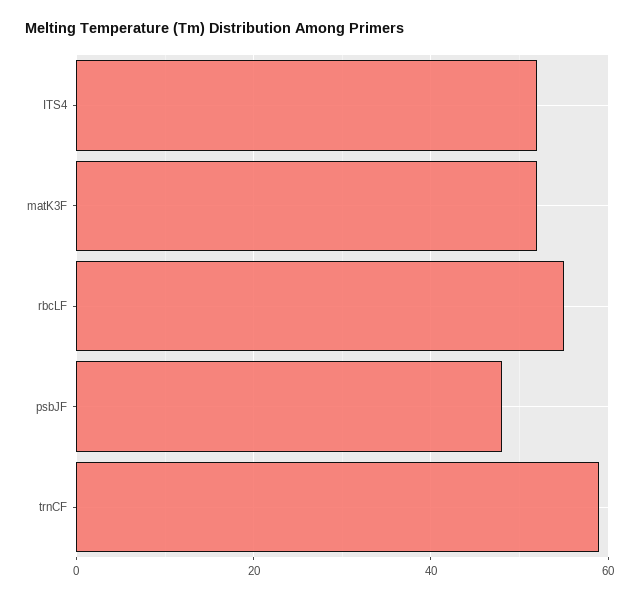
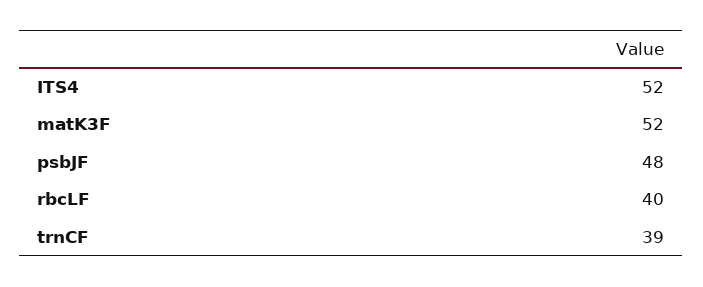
  {
    "ITS4": 52,
    "matK3F": 52,
-   "rbcLF": 55,
+   "rbcLF": 40,
    "psbJF": 48,
-   "trnCF": 60
+   "trnCF": 39
  }

